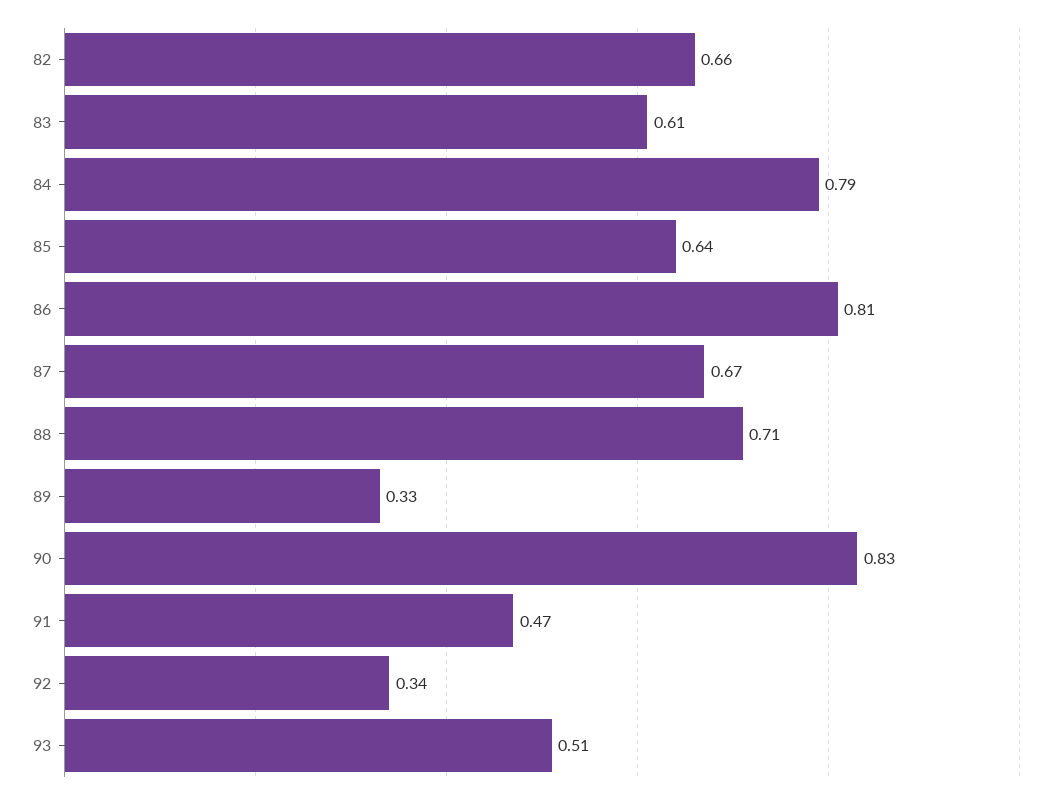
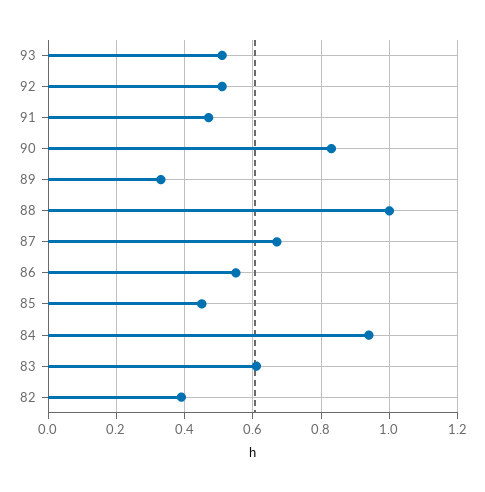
  {
-   "82": 0.66,
+   "82": 0.4,
    "83": 0.61,
-   "84": 0.79,
+   "84": 0.95,
-   "85": 0.64,
+   "85": 0.45,
-   "86": 0.81,
+   "86": 0.55,
    "87": 0.67,
-   "88": 0.71,
+   "88": 1,
    "89": 0.33,
    "90": 0.83,
    "91": 0.47,
-   "92": 0.34,
+   "92": 0.5,
    "93": 0.51
  }

